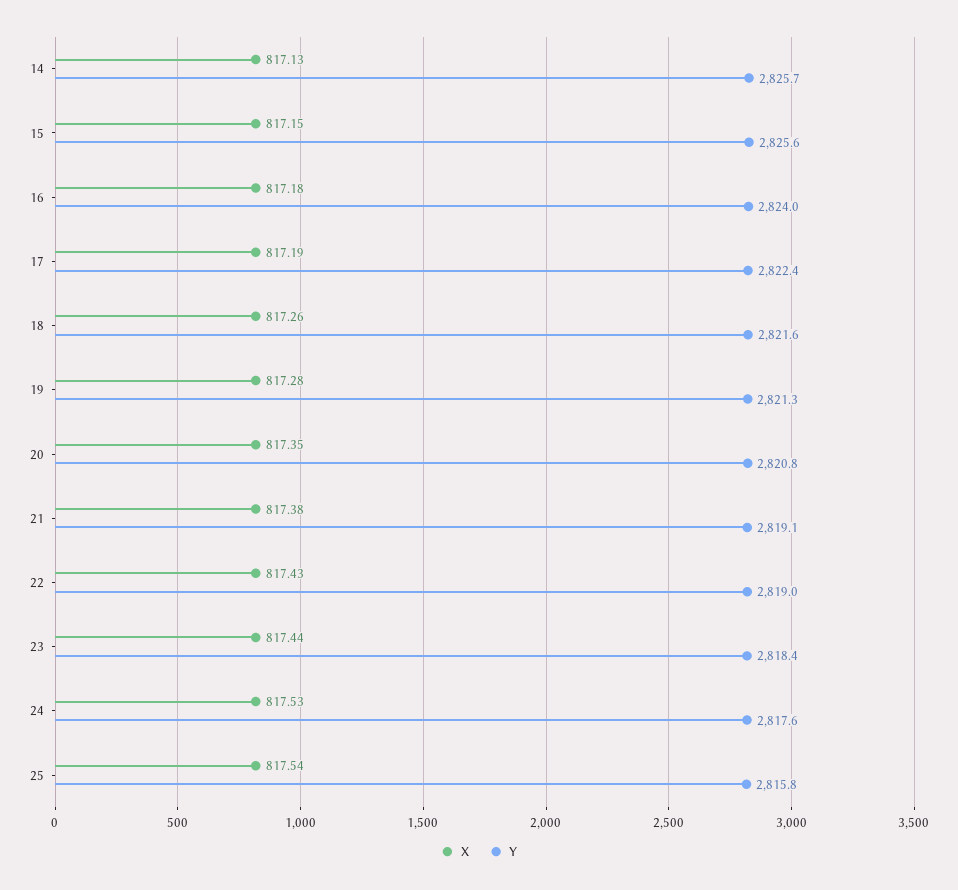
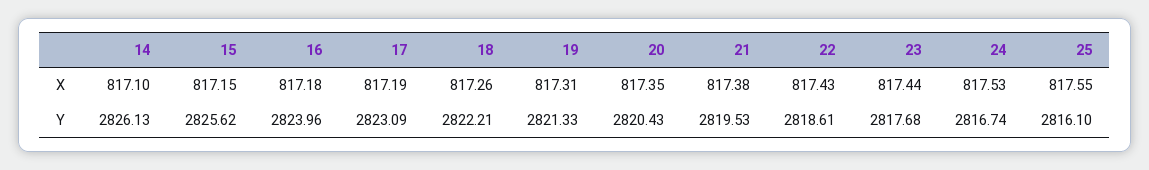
  {
    "X": {
-     "14": 817.13,
+     "14": 817.1,
      "15": 817.15,
      "16": 817.18,
      "17": 817.19,
      "18": 817.26,
-     "19": 817.28,
+     "19": 817.31,
      "20": 817.35,
      "21": 817.38,
      "22": 817.43,
      "23": 817.44,
      "24": 817.53,
-     "25": 817.54
+     "25": 817.55
    },
    "Y": {
-     "14": 2825.7,
+     "14": 2826.13,
      "15": 2825.62,
      "16": 2823.96,
-     "17": 2822.4,
+     "17": 2823.09,
-     "18": 2821.6,
+     "18": 2822.21,
      "19": 2821.33,
-     "20": 2820.8,
+     "20": 2820.43,
-     "21": 2819.1,
+     "21": 2819.53,
-     "22": 2819,
+     "22": 2818.61,
-     "23": 2818.4,
+     "23": 2817.68,
-     "24": 2817.6,
+     "24": 2816.74,
-     "25": 2815.8
+     "25": 2816.1
    }
  }

